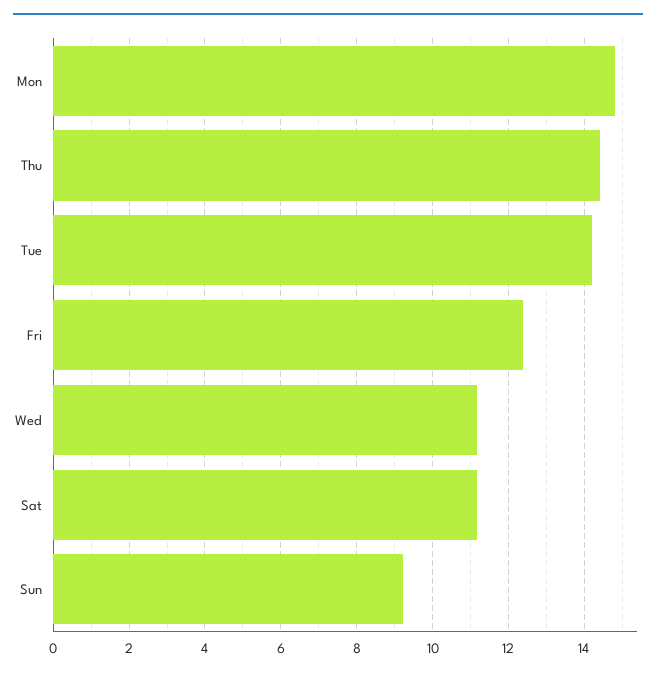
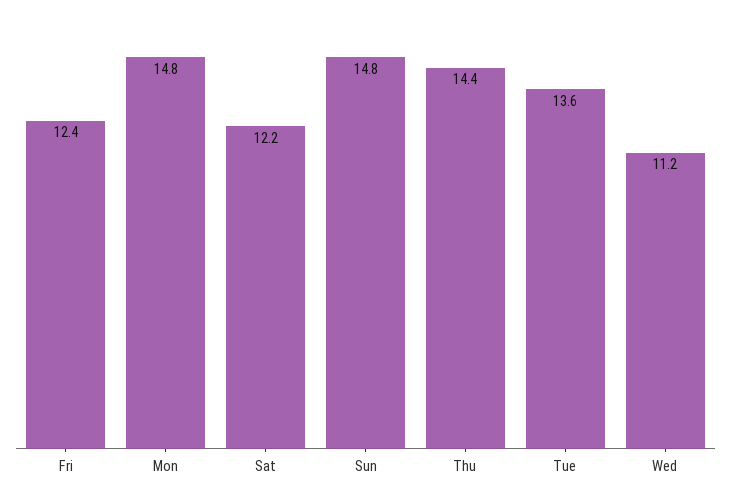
  {
    "Mon": 14.8,
    "Thu": 14.4,
-   "Tue": 14.2,
+   "Tue": 13.6,
    "Fri": 12.4,
    "Wed": 11.2,
-   "Sat": 11.2,
+   "Sat": 12.2,
-   "Sun": 9.2
+   "Sun": 14.8
  }

